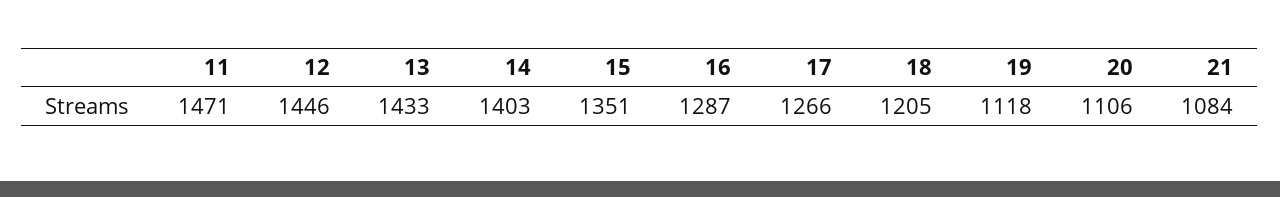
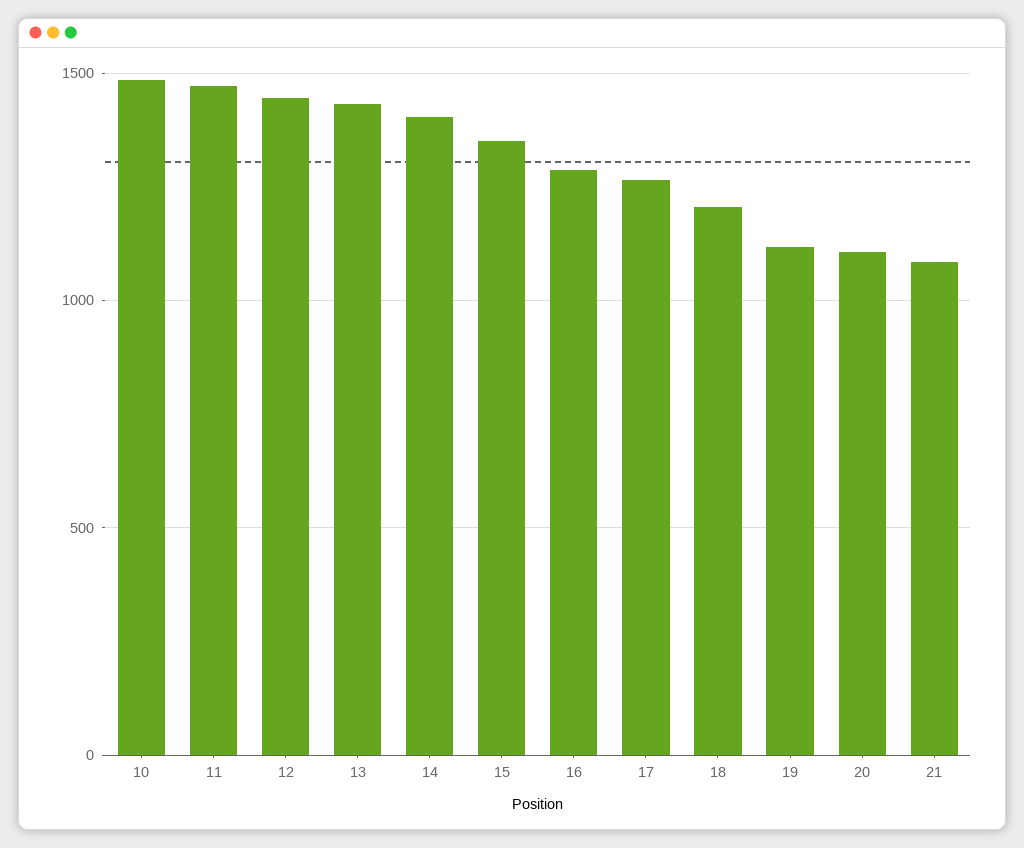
  {
    "11": 1471,
    "12": 1446,
    "13": 1433,
    "14": 1403,
    "15": 1351,
    "16": 1287,
    "17": 1266,
    "18": 1205,
    "19": 1118,
    "20": 1106,
-   "21": 1084
+   "21": 1084,
+   "10": 1500
  }

